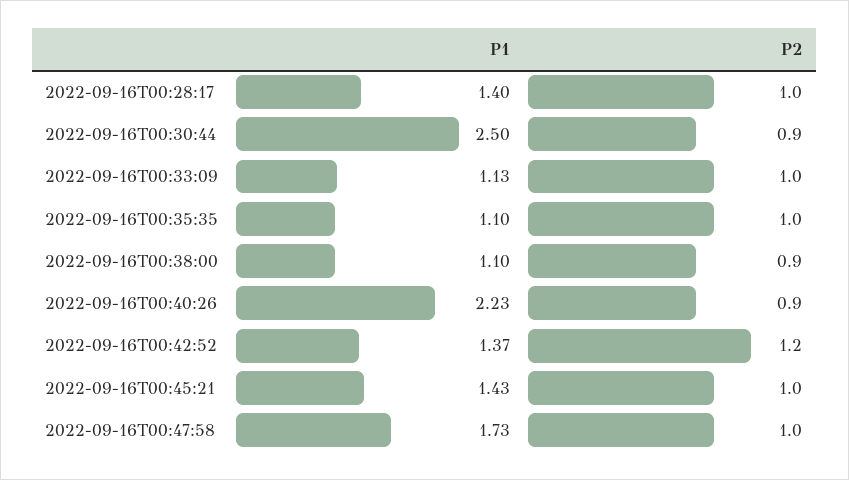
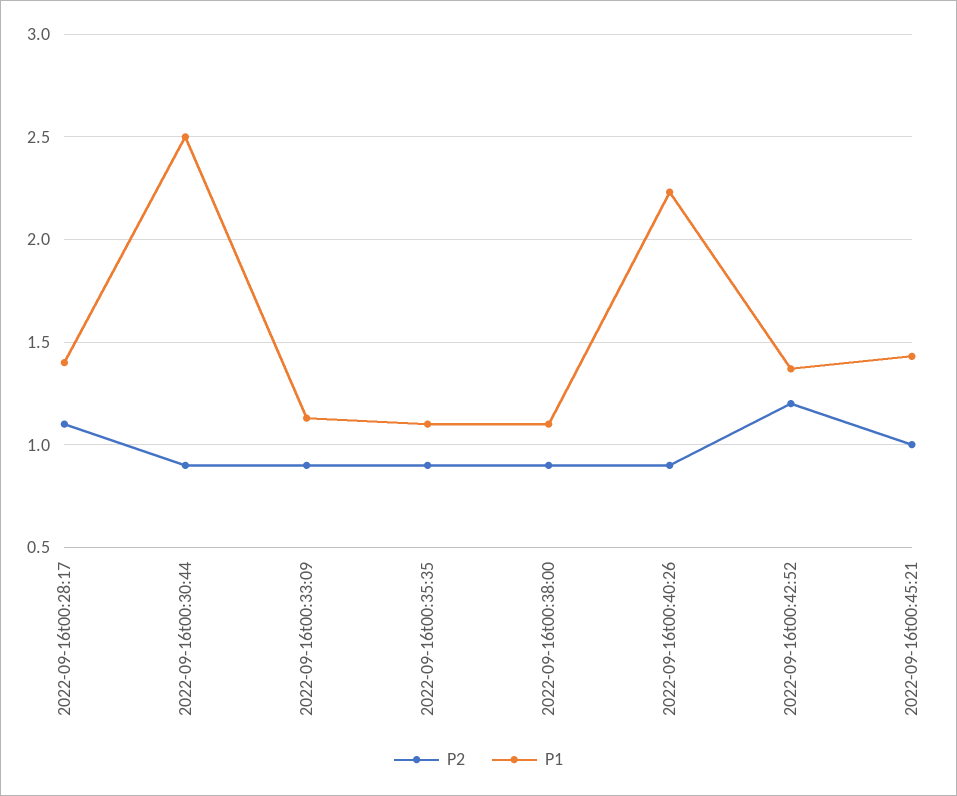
  {
    "P1": {
      "2022-09-16T00:28:17": 1.4,
      "2022-09-16T00:30:44": 2.5,
      "2022-09-16T00:33:09": 1.13,
      "2022-09-16T00:35:35": 1.1,
      "2022-09-16T00:38:00": 1.1,
      "2022-09-16T00:40:26": 2.23,
      "2022-09-16T00:42:52": 1.37,
-     "2022-09-16T00:45:21": 1.43,
+     "2022-09-16T00:45:21": 1.43
-     "2022-09-16T00:47:58": 1.73
    },
    "P2": {
-     "2022-09-16T00:28:17": 1,
+     "2022-09-16T00:28:17": 1.1,
      "2022-09-16T00:30:44": 0.9,
-     "2022-09-16T00:33:09": 1,
+     "2022-09-16T00:33:09": 0.9,
-     "2022-09-16T00:35:35": 1,
+     "2022-09-16T00:35:35": 0.9,
      "2022-09-16T00:38:00": 0.9,
      "2022-09-16T00:40:26": 0.9,
      "2022-09-16T00:42:52": 1.2,
-     "2022-09-16T00:45:21": 1,
+     "2022-09-16T00:45:21": 1
-     "2022-09-16T00:47:58": 1
    }
  }

